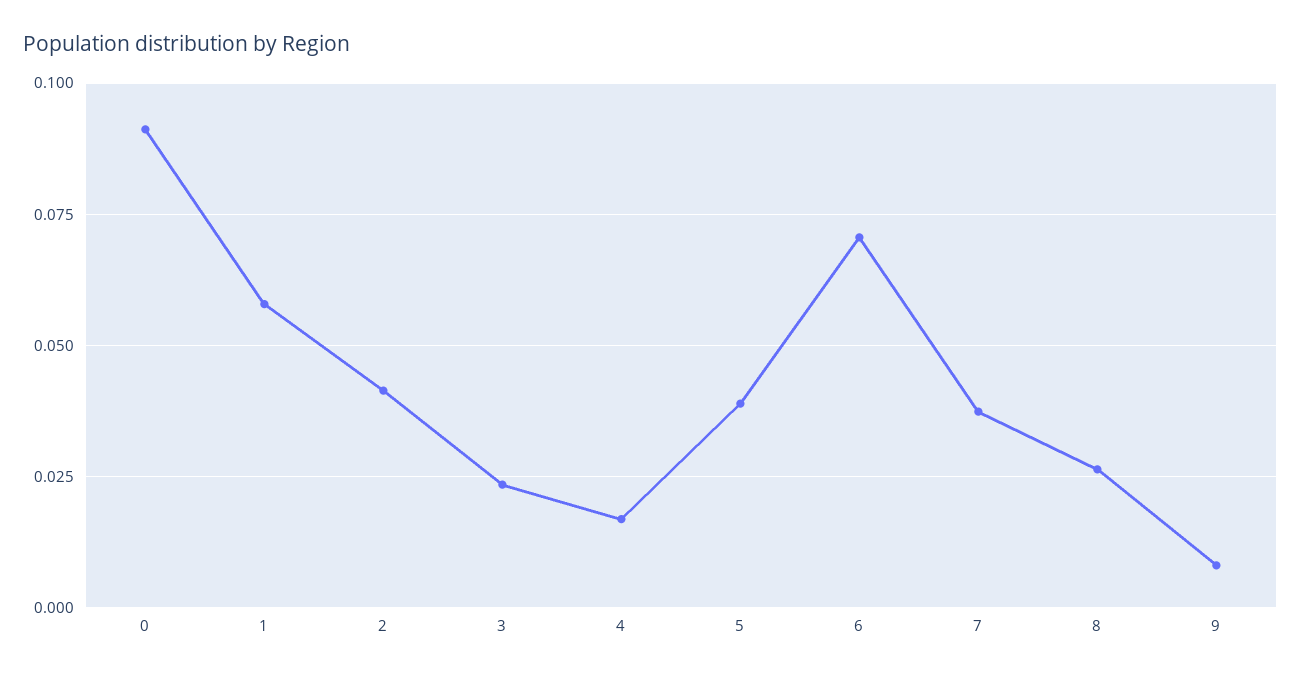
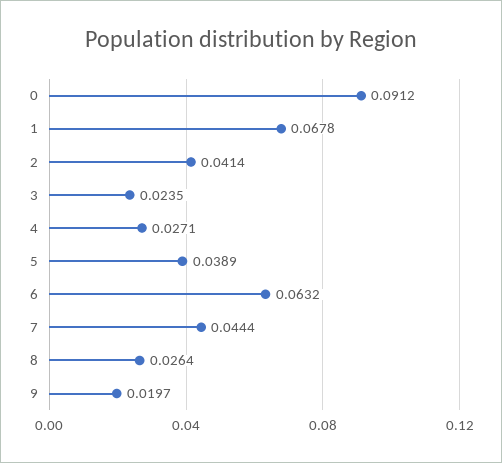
  {
    "0": 0.0912,
-   "1": 0.0575,
+   "1": 0.0678,
    "2": 0.0414,
    "3": 0.0235,
-   "4": 0.0175,
+   "4": 0.0271,
    "5": 0.0389,
-   "6": 0.07,
+   "6": 0.0632,
-   "7": 0.0375,
+   "7": 0.0444,
    "8": 0.0264,
-   "9": 0.0075
+   "9": 0.0197
  }

